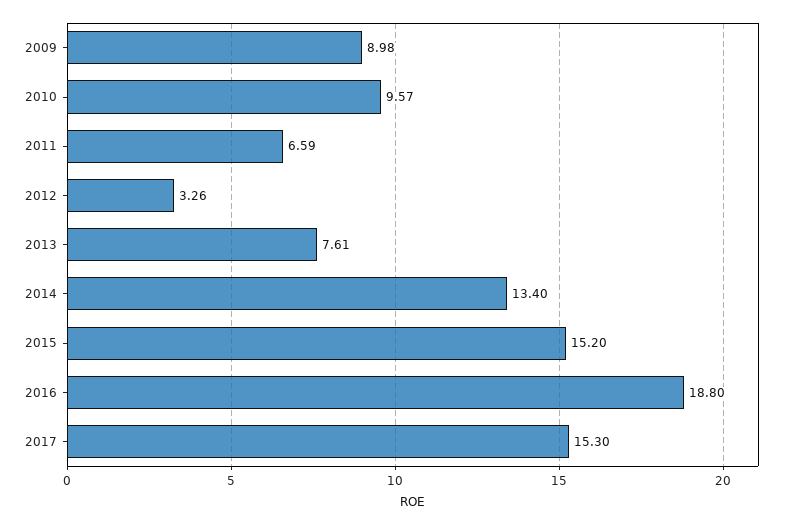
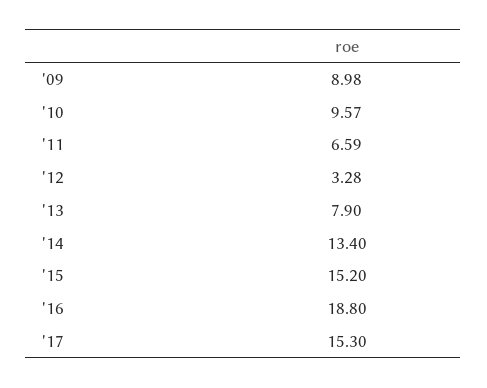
  {
    "2009": 8.98,
    "2010": 9.57,
    "2011": 6.59,
-   "2012": 3.26,
+   "2012": 3.28,
-   "2013": 7.61,
+   "2013": 7.9,
    "2014": 13.4,
    "2015": 15.2,
    "2016": 18.8,
    "2017": 15.3
  }

